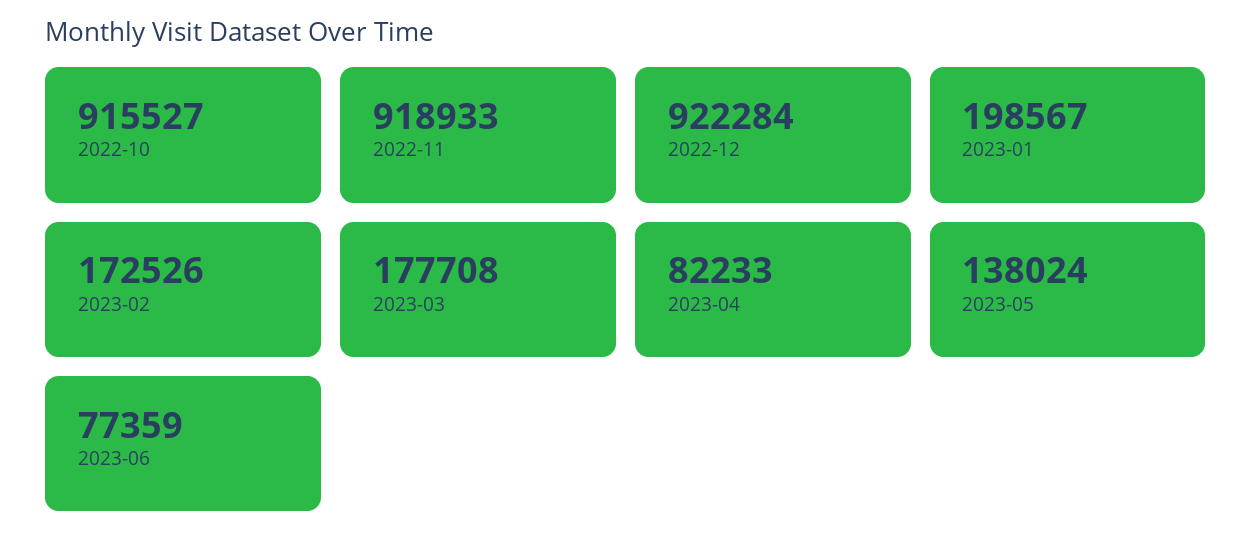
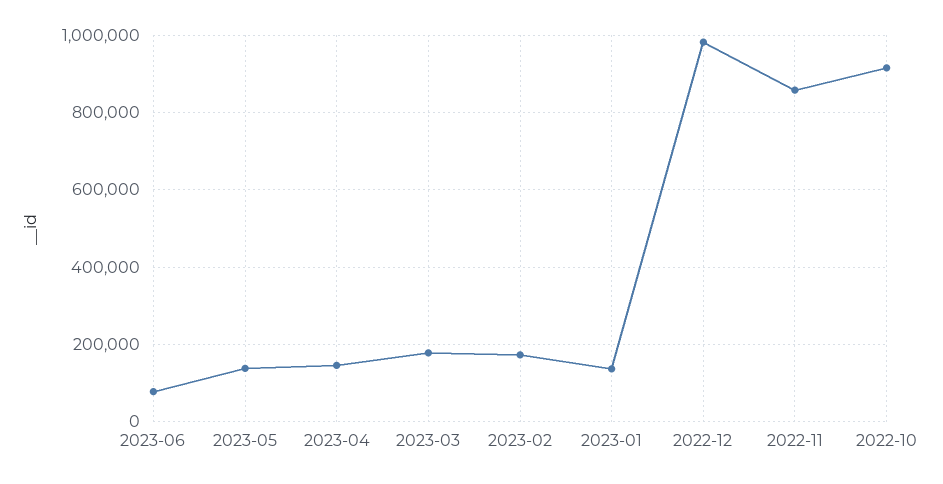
  {
    "2022-10": 915527,
-   "2022-11": 918933,
+   "2022-11": 860000,
-   "2022-12": 922284,
+   "2022-12": 980000,
-   "2023-01": 198567,
+   "2023-01": 140000,
    "2023-02": 172526,
    "2023-03": 177708,
-   "2023-04": 82233,
+   "2023-04": 140000,
    "2023-05": 138024,
    "2023-06": 77359
  }

